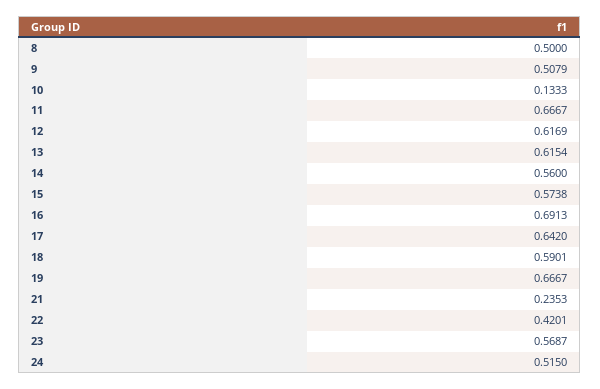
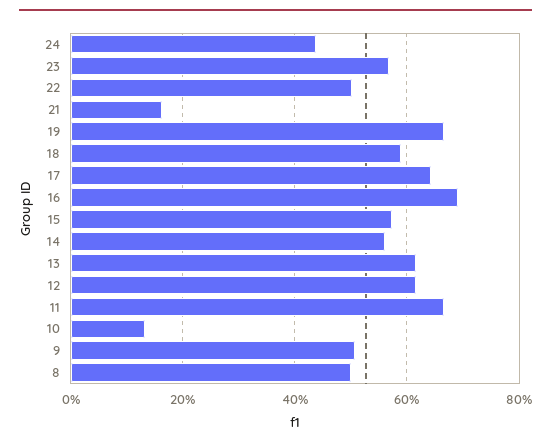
  {
    "8": 0.5,
    "9": 0.5079,
    "10": 0.1333,
    "11": 0.6667,
    "12": 0.6169,
    "13": 0.6154,
    "14": 0.56,
    "15": 0.5738,
    "16": 0.6913,
    "17": 0.642,
    "18": 0.5901,
    "19": 0.6667,
-   "21": 0.2353,
+   "21": 0.16,
-   "22": 0.4201,
+   "22": 0.5,
    "23": 0.5687,
-   "24": 0.515
+   "24": 0.44
  }

